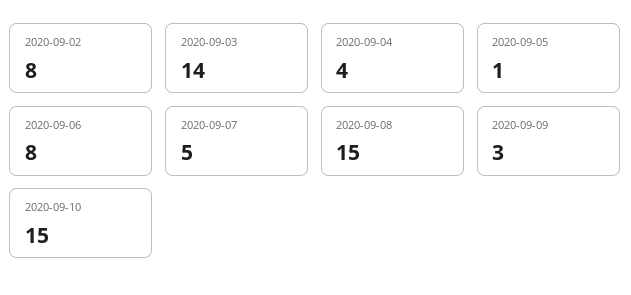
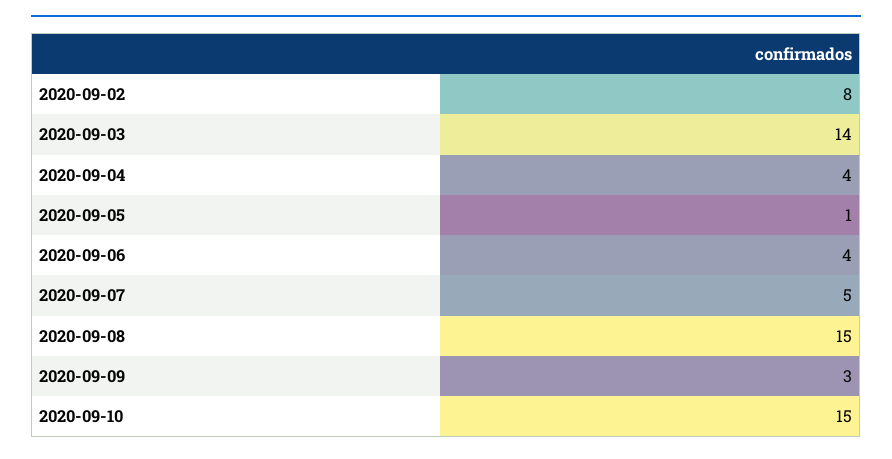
  {
    "2020-09-02": 8,
    "2020-09-03": 14,
    "2020-09-04": 4,
    "2020-09-05": 1,
-   "2020-09-06": 8,
+   "2020-09-06": 4,
    "2020-09-07": 5,
    "2020-09-08": 15,
    "2020-09-09": 3,
    "2020-09-10": 15
  }

